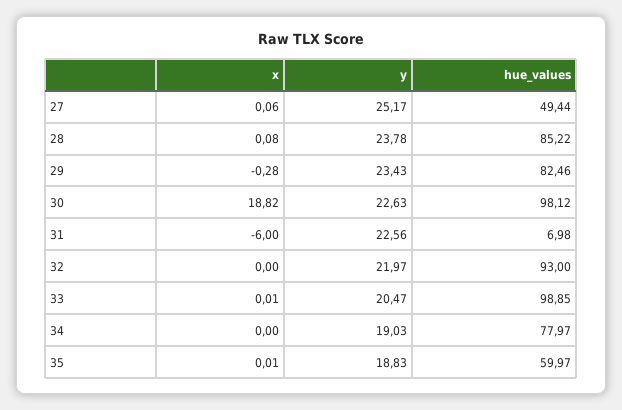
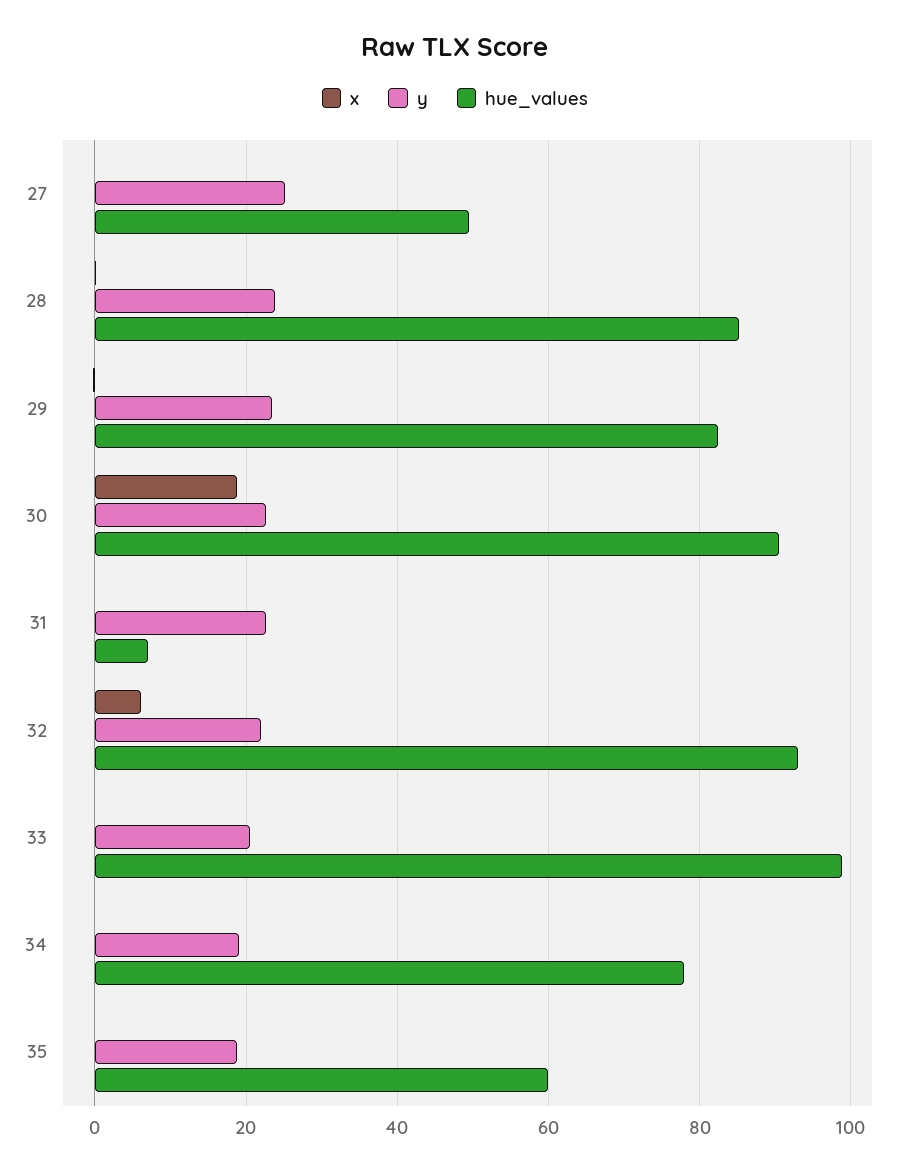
  {
    "x": {
      "27": 0.06,
      "28": 0.08,
      "29": -0.28,
      "30": 18.82,
-     "31": -6,
+     "31": 0,
-     "32": 0,
+     "32": 6,
      "33": 0.01,
      "34": 0,
      "35": 0.01
    },
    "y": {
      "27": 25.17,
      "28": 23.78,
      "29": 23.43,
      "30": 22.63,
      "31": 22.56,
      "32": 21.97,
      "33": 20.47,
      "34": 19.03,
      "35": 18.83
    },
    "hue_values": {
      "27": 49.44,
      "28": 85.22,
      "29": 82.46,
-     "30": 98.12,
+     "30": 90,
      "31": 6.98,
      "32": 93,
      "33": 98.85,
      "34": 77.97,
      "35": 59.97
    }
  }

